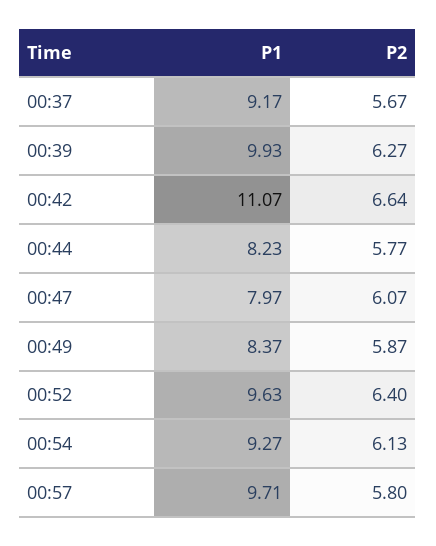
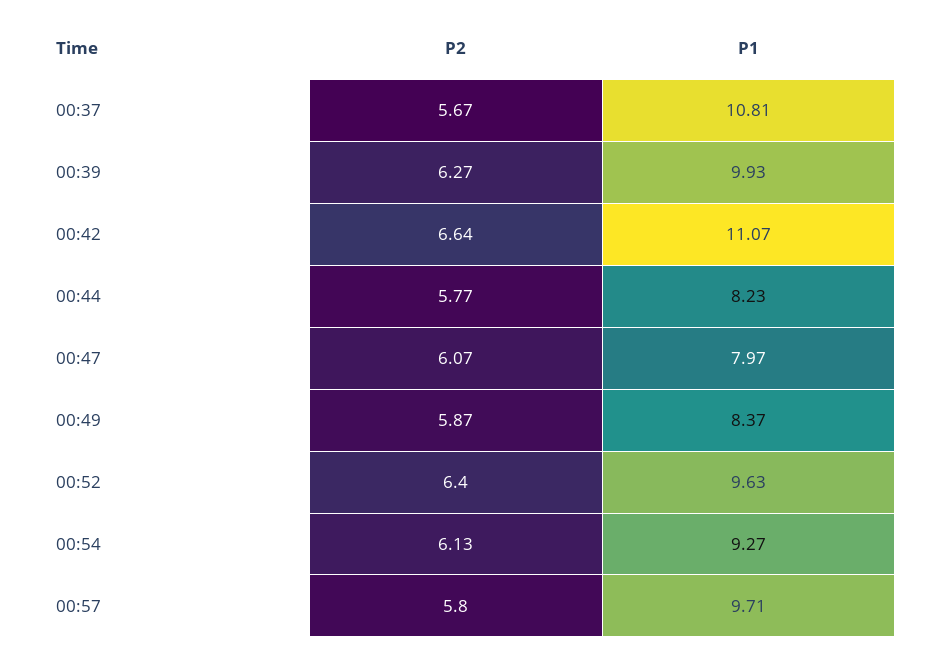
  {
    "P1": {
-     "00:37": 9.17,
+     "00:37": 10.81,
      "00:39": 9.93,
      "00:42": 11.07,
      "00:44": 8.23,
      "00:47": 7.97,
      "00:49": 8.37,
      "00:52": 9.63,
      "00:54": 9.27,
      "00:57": 9.71
    },
    "P2": {
      "00:37": 5.67,
      "00:39": 6.27,
      "00:42": 6.64,
      "00:44": 5.77,
      "00:47": 6.07,
      "00:49": 5.87,
      "00:52": 6.4,
      "00:54": 6.13,
      "00:57": 5.8
    }
  }

